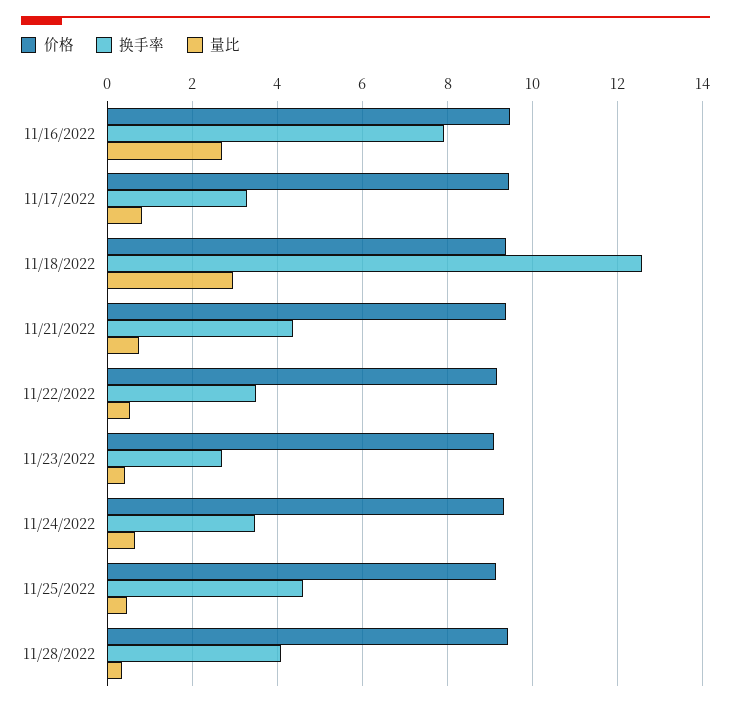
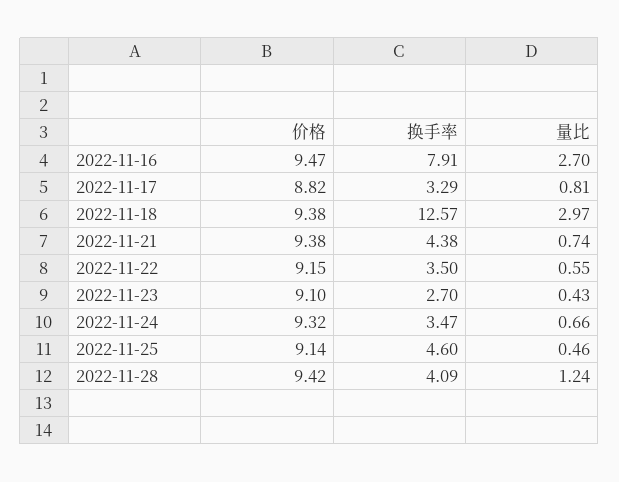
  {
    "价格": {
      "11/16/2022": 9.47,
-     "11/17/2022": 9.4,
+     "11/17/2022": 8.82,
      "11/18/2022": 9.38,
      "11/21/2022": 9.38,
      "11/22/2022": 9.15,
      "11/23/2022": 9.1,
      "11/24/2022": 9.32,
      "11/25/2022": 9.14,
      "11/28/2022": 9.42
    },
    "换手率": {
      "11/16/2022": 7.91,
      "11/17/2022": 3.29,
      "11/18/2022": 12.57,
      "11/21/2022": 4.38,
      "11/22/2022": 3.5,
      "11/23/2022": 2.7,
      "11/24/2022": 3.47,
      "11/25/2022": 4.6,
      "11/28/2022": 4.09
    },
    "量比": {
      "11/16/2022": 2.7,
      "11/17/2022": 0.81,
      "11/18/2022": 2.97,
      "11/21/2022": 0.74,
      "11/22/2022": 0.55,
      "11/23/2022": 0.43,
      "11/24/2022": 0.66,
      "11/25/2022": 0.46,
-     "11/28/2022": 0.4
+     "11/28/2022": 1.24
    }
  }

